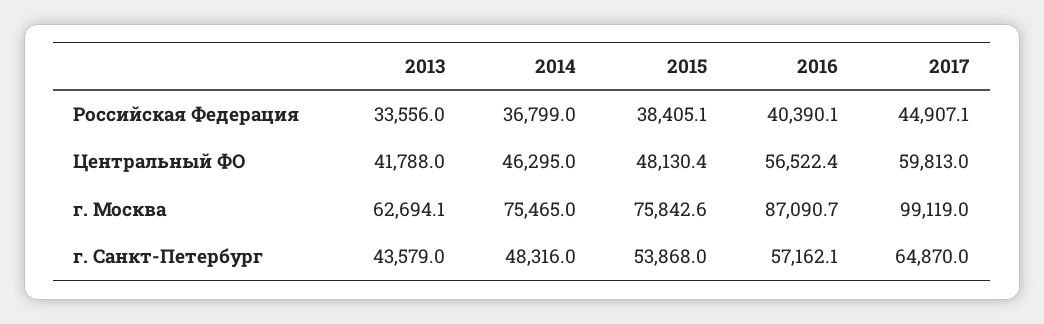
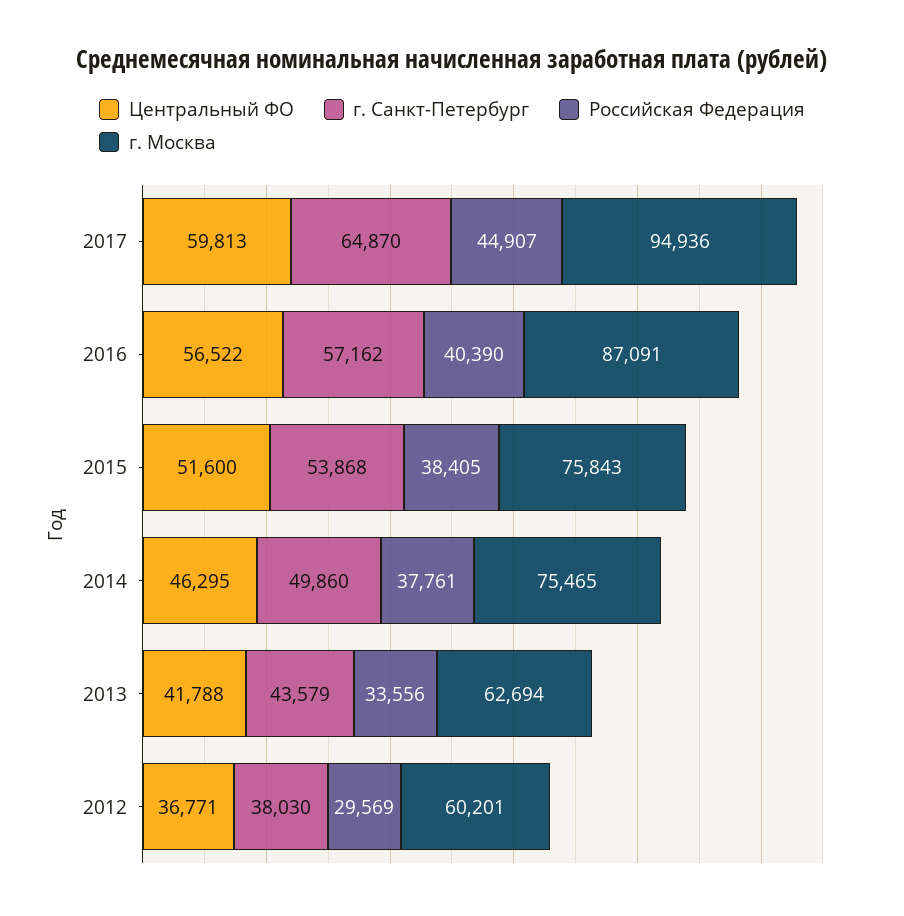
  {
    "Российская Федерация": {
      "2013": 33556,
-     "2014": 36799,
+     "2014": 37761,
      "2015": 38405.1,
      "2016": 40390.1,
-     "2017": 44907.1
+     "2017": 44907.1,
+     "2012": 29569
    },
    "Центральный ФО": {
      "2013": 41788,
      "2014": 46295,
-     "2015": 48130.4,
+     "2015": 51600,
      "2016": 56522.4,
-     "2017": 59813
+     "2017": 59813,
+     "2012": 36771
    },
    "г. Москва": {
      "2013": 62694.1,
      "2014": 75465,
      "2015": 75842.6,
      "2016": 87090.7,
-     "2017": 99119
+     "2017": 94936,
+     "2012": 60201
    },
    "г. Санкт-Петербург": {
      "2013": 43579,
-     "2014": 48316,
+     "2014": 49860,
      "2015": 53868,
      "2016": 57162.1,
-     "2017": 64870
+     "2017": 64870,
+     "2012": 38030
    }
  }

